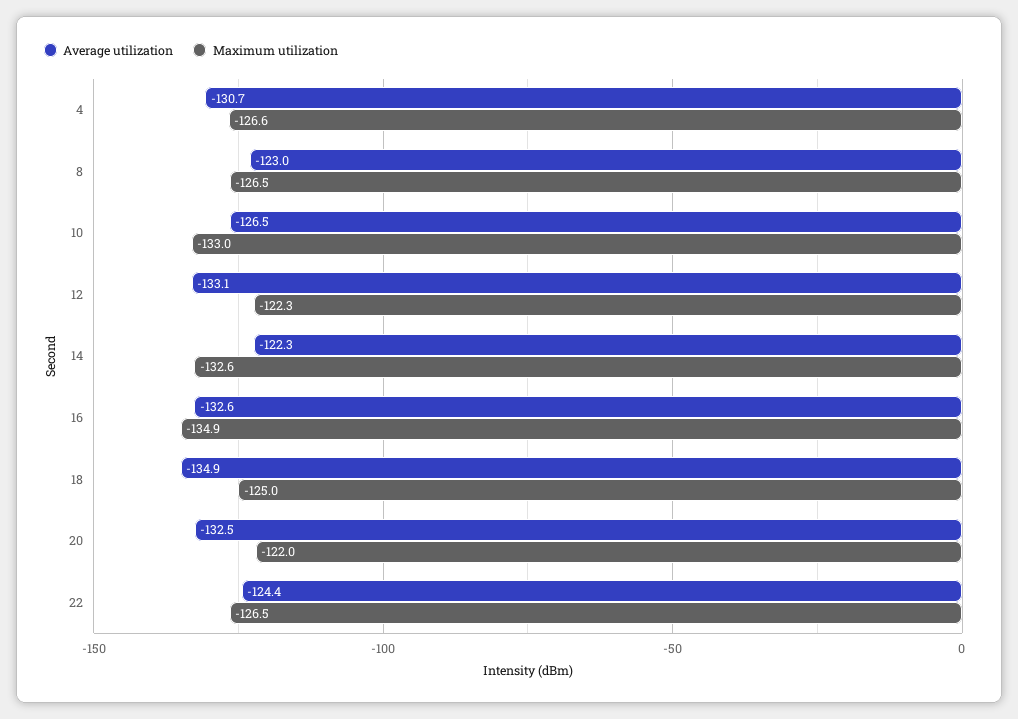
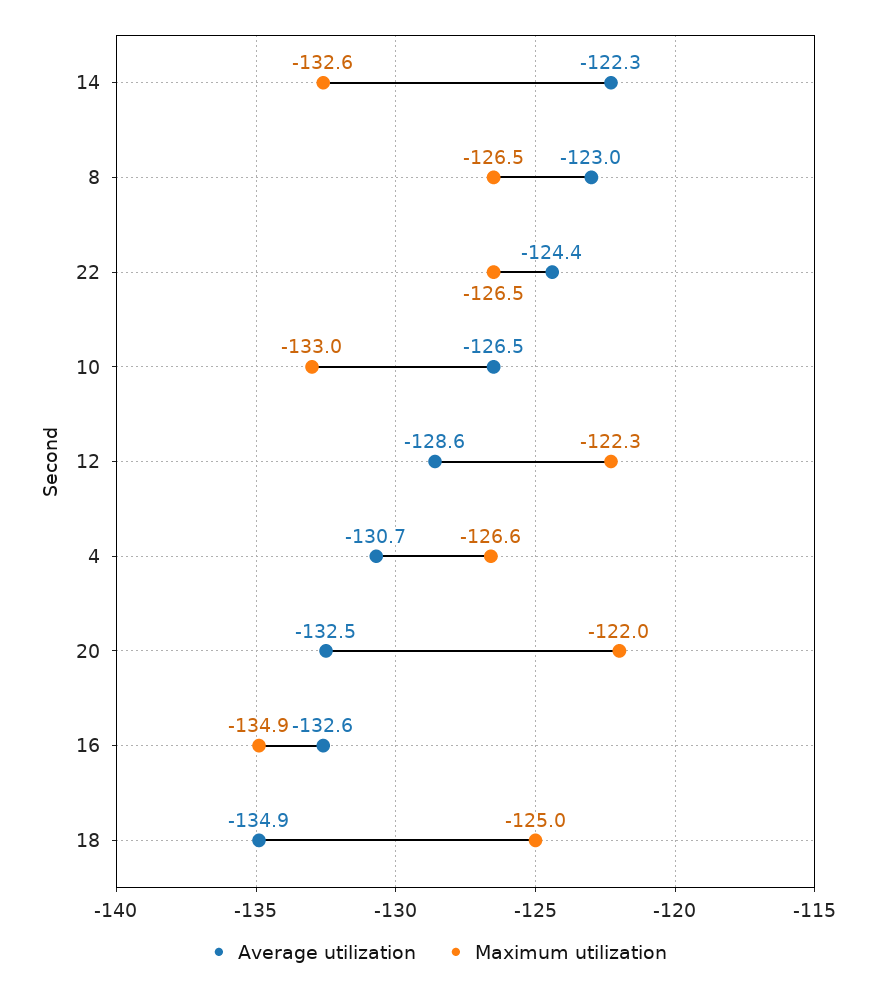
  {
    "Average utilization": {
      "4": -130.7,
      "8": -123,
      "10": -126.5,
-     "12": -133.1,
+     "12": -128.6,
      "14": -122.3,
      "16": -132.6,
      "18": -134.9,
      "20": -132.5,
      "22": -124.4
    },
    "Maximum utilization": {
      "4": -126.6,
      "8": -126.5,
      "10": -133,
      "12": -122.3,
      "14": -132.6,
      "16": -134.9,
      "18": -125,
      "20": -122,
      "22": -126.5
    }
  }

